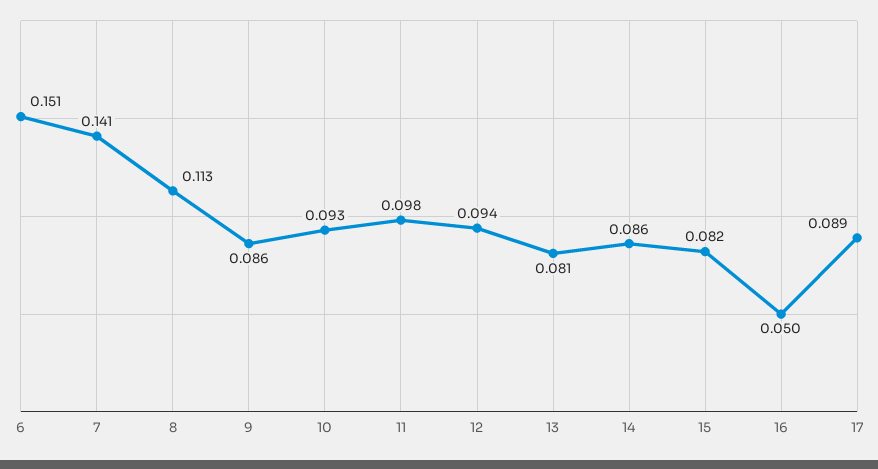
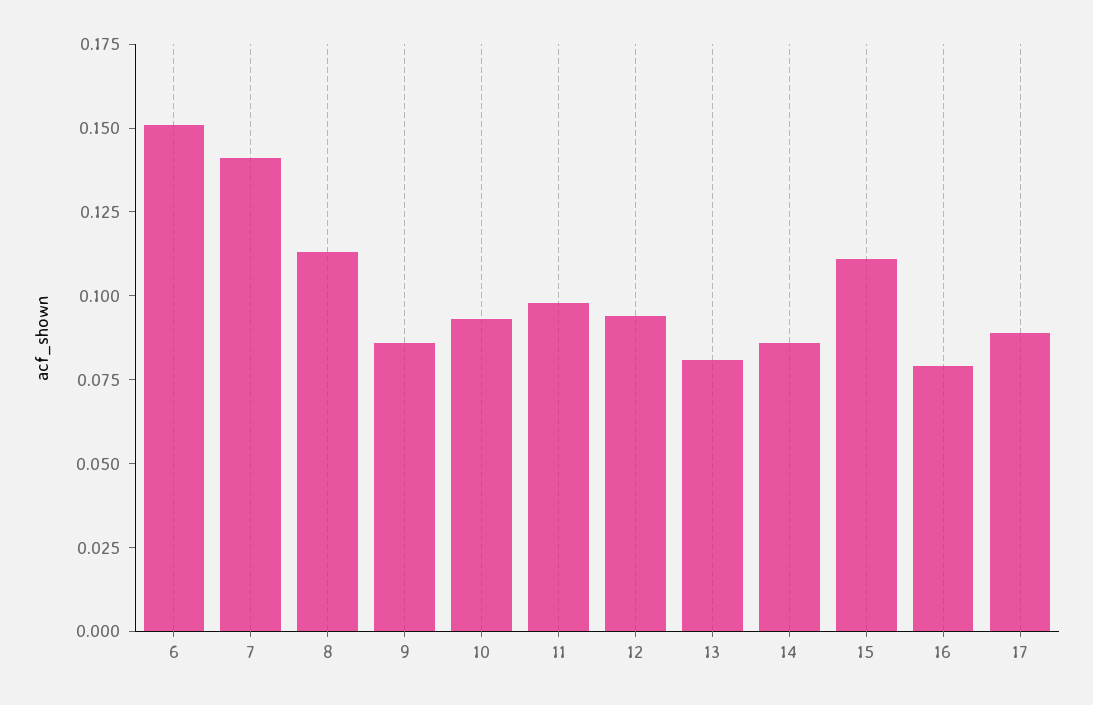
  {
    "6": 0.151,
    "7": 0.141,
    "8": 0.113,
    "9": 0.086,
    "10": 0.093,
    "11": 0.098,
    "12": 0.094,
    "13": 0.081,
    "14": 0.086,
-   "15": 0.082,
+   "15": 0.11,
-   "16": 0.05,
+   "16": 0.08,
    "17": 0.089
  }

